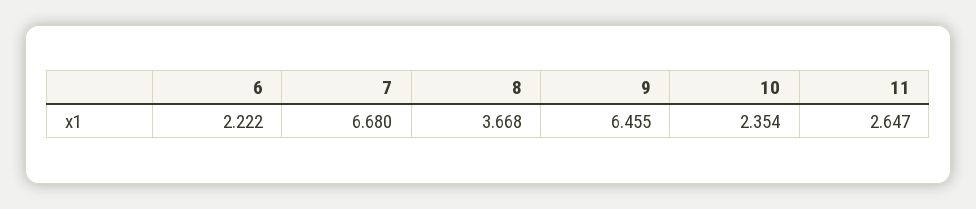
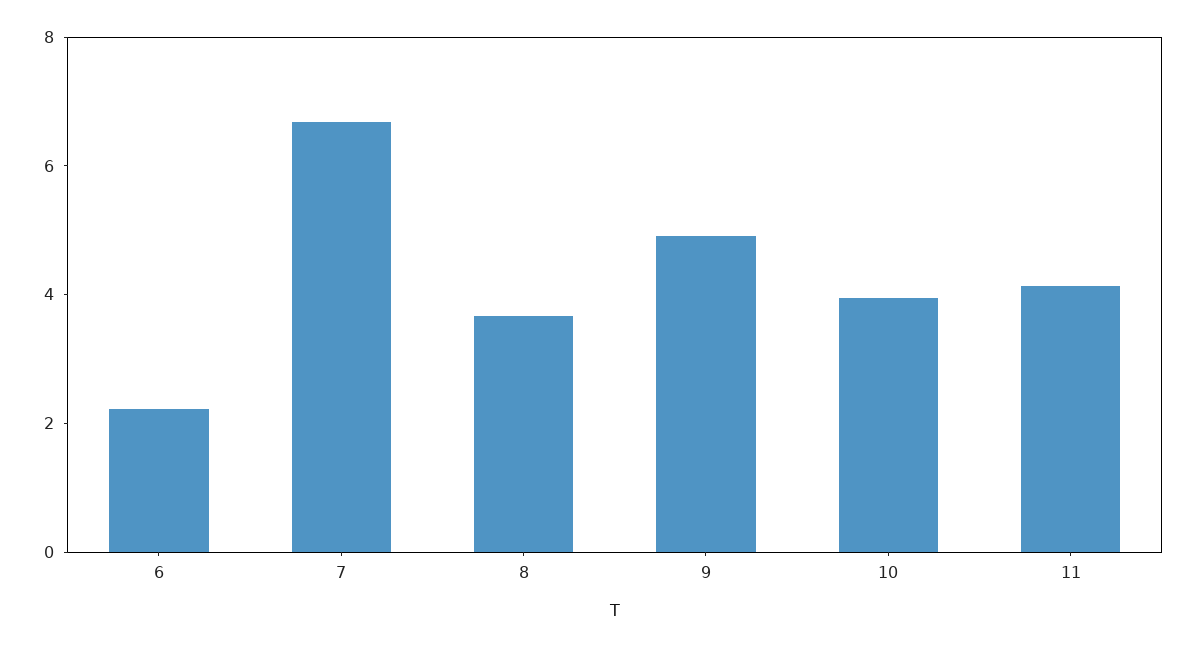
  {
    "6": 2.222,
    "7": 6.68,
    "8": 3.668,
-   "9": 6.455,
+   "9": 5,
-   "10": 2.354,
+   "10": 4,
-   "11": 2.647
+   "11": 4
  }

